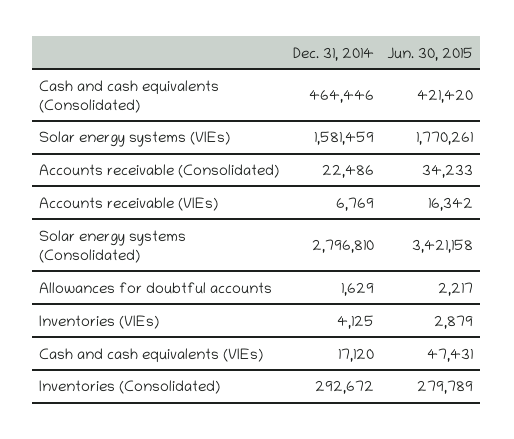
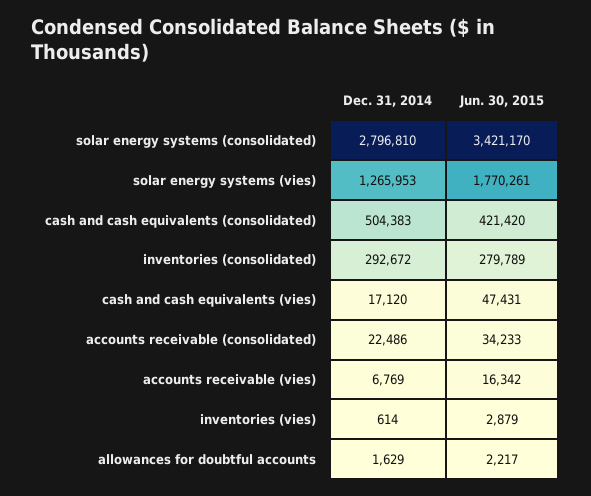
  {
    "Dec. 31, 2014": {
-     "Cash and cash equivalents (Consolidated)": 464446,
+     "Cash and cash equivalents (Consolidated)": 504383,
-     "Solar energy systems (VIEs)": 1581459,
+     "Solar energy systems (VIEs)": 1265953,
      "Accounts receivable (Consolidated)": 22486,
      "Accounts receivable (VIEs)": 6769,
      "Solar energy systems (Consolidated)": 2796810,
      "Allowances for doubtful accounts": 1629,
-     "Inventories (VIEs)": 4125,
+     "Inventories (VIEs)": 614,
      "Cash and cash equivalents (VIEs)": 17120,
      "Inventories (Consolidated)": 292672
    },
    "Jun. 30, 2015": {
      "Cash and cash equivalents (Consolidated)": 421420,
      "Solar energy systems (VIEs)": 1770261,
      "Accounts receivable (Consolidated)": 34233,
      "Accounts receivable (VIEs)": 16342,
-     "Solar energy systems (Consolidated)": 3421158,
+     "Solar energy systems (Consolidated)": 3421170,
      "Allowances for doubtful accounts": 2217,
      "Inventories (VIEs)": 2879,
      "Cash and cash equivalents (VIEs)": 47431,
      "Inventories (Consolidated)": 279789
    }
  }

